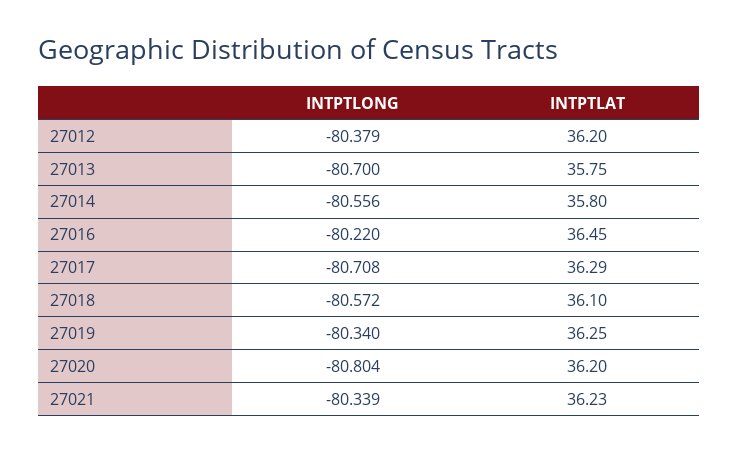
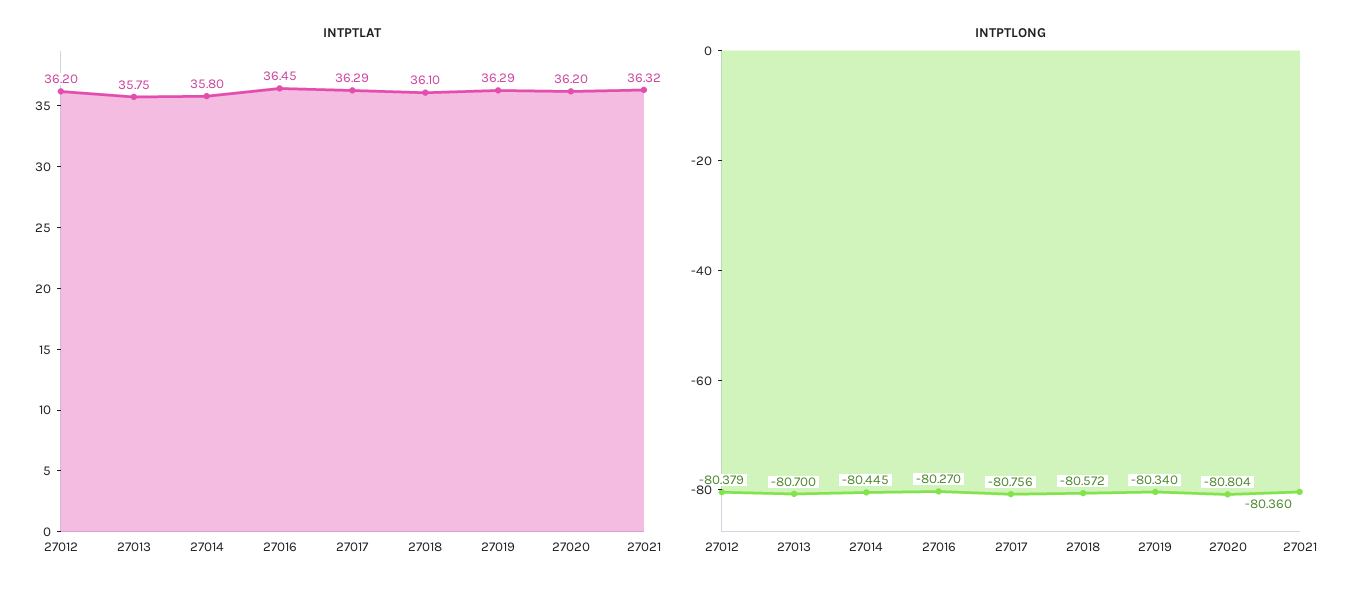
  {
    "INTPTLONG": {
      "27012": -80.379,
      "27013": -80.7,
-     "27014": -80.556,
+     "27014": -80.445,
-     "27016": -80.22,
+     "27016": -80.27,
-     "27017": -80.708,
+     "27017": -80.756,
      "27018": -80.572,
      "27019": -80.34,
      "27020": -80.804,
-     "27021": -80.339
+     "27021": -80.36
    },
    "INTPTLAT": {
      "27012": 36.2,
      "27013": 35.75,
      "27014": 35.8,
      "27016": 36.45,
      "27017": 36.29,
      "27018": 36.1,
-     "27019": 36.25,
+     "27019": 36.29,
      "27020": 36.2,
-     "27021": 36.23
+     "27021": 36.32
    }
  }

